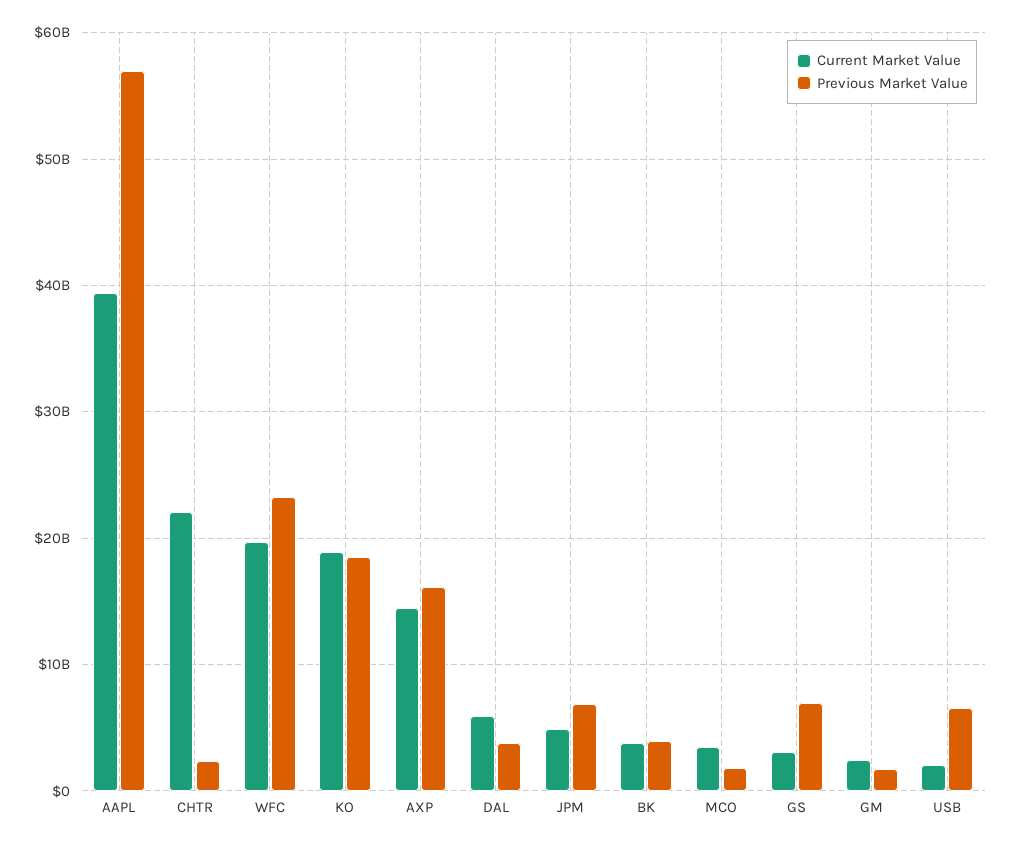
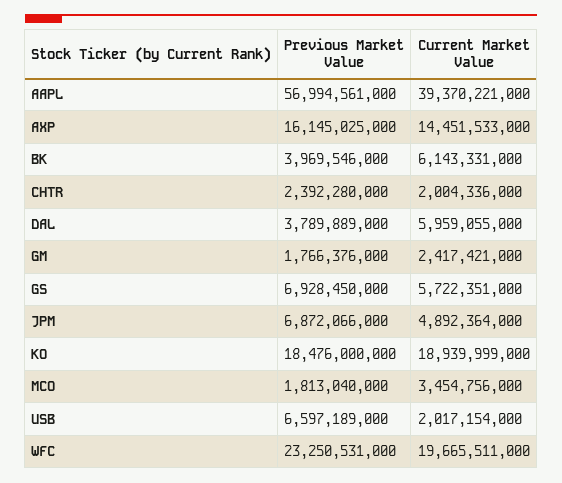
  {
    "Current Market Value": {
      "AAPL": 39370221000,
-     "CHTR": 22000000000,
+     "CHTR": 2004336000,
      "WFC": 19665511000,
      "KO": 18939999000,
      "AXP": 14451533000,
      "DAL": 5959055000,
      "JPM": 4892364000,
-     "BK": 4000000000,
+     "BK": 6143331000,
      "MCO": 3454756000,
-     "GS": 3000000000,
+     "GS": 5722351000,
      "GM": 2417421000,
      "USB": 2017154000
    },
    "Previous Market Value": {
      "AAPL": 56994561000,
      "CHTR": 2392280000,
      "WFC": 23250531000,
      "KO": 18476000000,
      "AXP": 16145025000,
      "DAL": 3789889000,
      "JPM": 6872066000,
      "BK": 3969546000,
      "MCO": 1813040000,
      "GS": 6928450000,
      "GM": 1766376000,
      "USB": 6597189000
    }
  }

